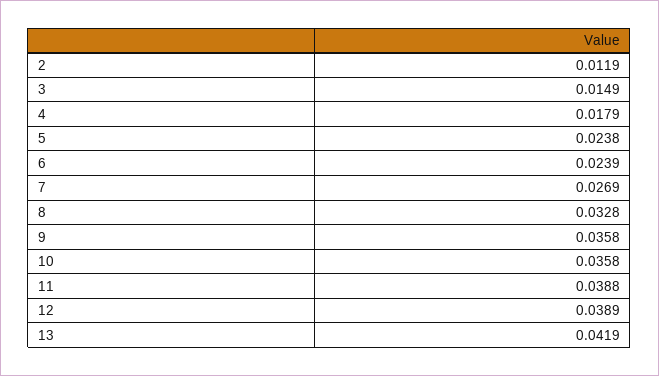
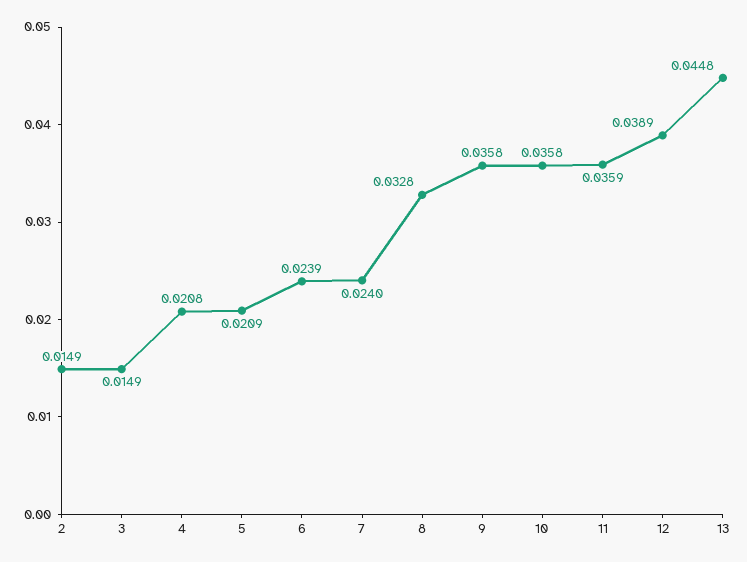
  {
-   "2": 0.0119,
+   "2": 0.0149,
    "3": 0.0149,
-   "4": 0.0179,
+   "4": 0.0208,
-   "5": 0.0238,
+   "5": 0.0209,
    "6": 0.0239,
-   "7": 0.0269,
+   "7": 0.024,
    "8": 0.0328,
    "9": 0.0358,
    "10": 0.0358,
-   "11": 0.0388,
+   "11": 0.0359,
    "12": 0.0389,
-   "13": 0.0419
+   "13": 0.0448
  }

